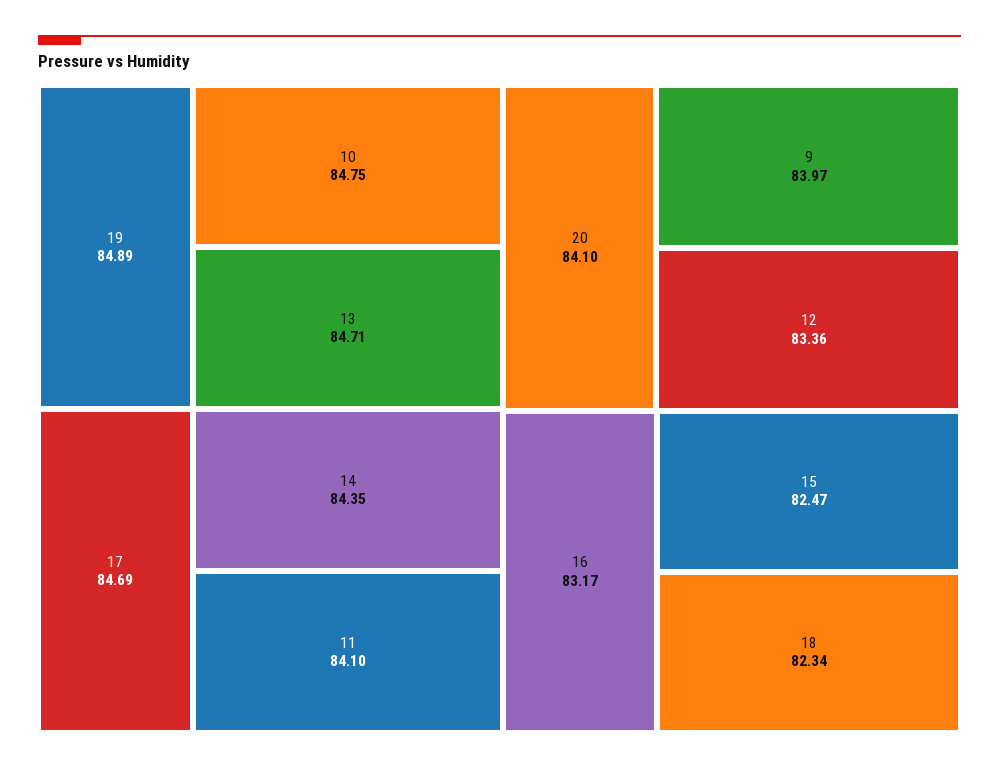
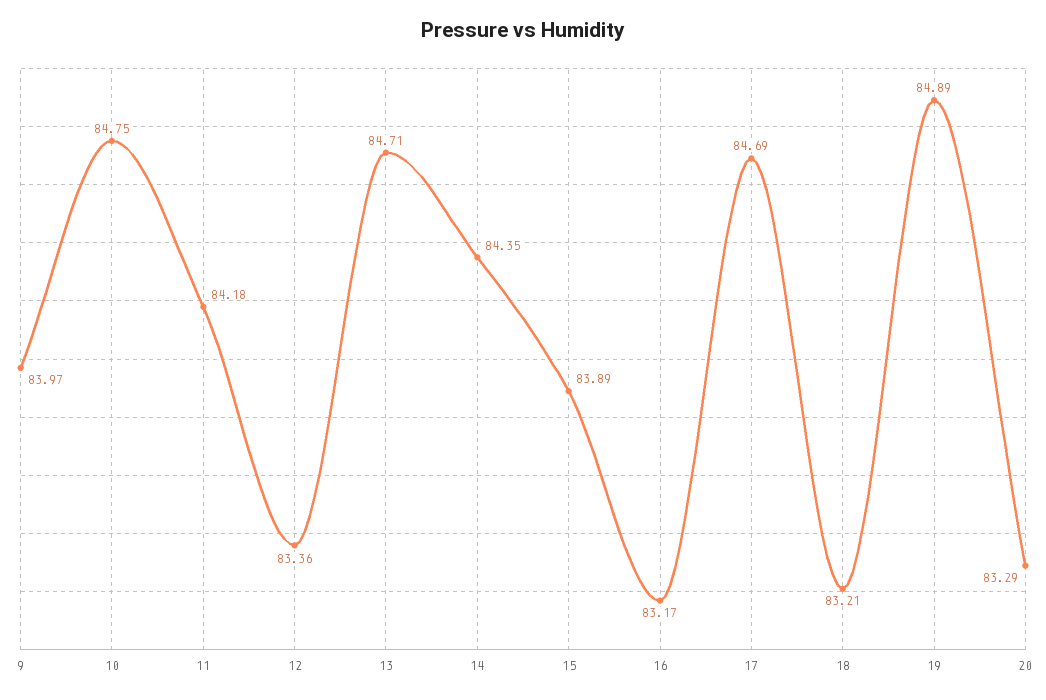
  {
    "19": 84.89,
    "10": 84.75,
    "13": 84.71,
    "17": 84.69,
    "14": 84.35,
-   "11": 84.1,
+   "11": 84.18,
-   "20": 84.1,
+   "20": 83.29,
    "9": 83.97,
    "12": 83.36,
    "16": 83.17,
-   "15": 82.47,
+   "15": 83.89,
-   "18": 82.34
+   "18": 83.21
  }

